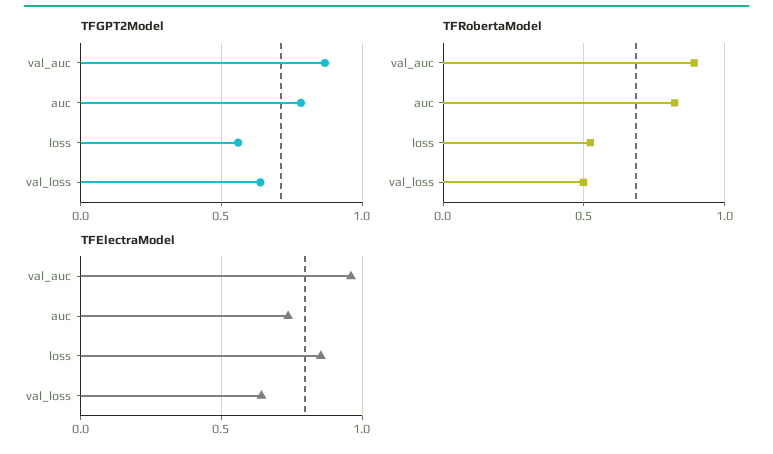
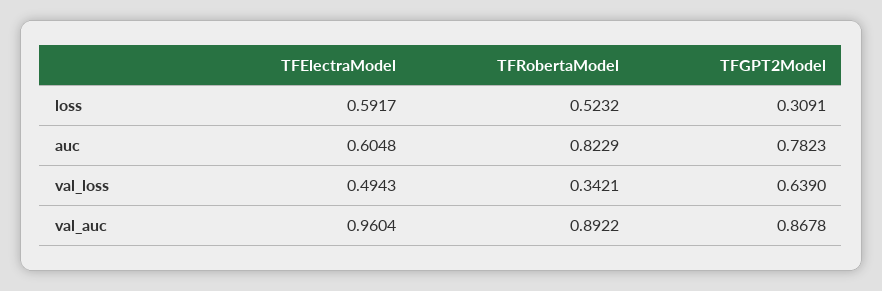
  {
    "TFGPT2Model": {
      "val_auc": 0.8678,
      "auc": 0.7823,
-     "loss": 0.55,
+     "loss": 0.3091,
      "val_loss": 0.639
    },
    "TFRobertaModel": {
      "val_auc": 0.8922,
      "auc": 0.8229,
      "loss": 0.5232,
-     "val_loss": 0.5
+     "val_loss": 0.3421
    },
    "TFElectraModel": {
      "val_auc": 0.9604,
-     "auc": 0.75,
+     "auc": 0.6048,
-     "loss": 0.85,
+     "loss": 0.5917,
-     "val_loss": 0.65
+     "val_loss": 0.4943
    }
  }

